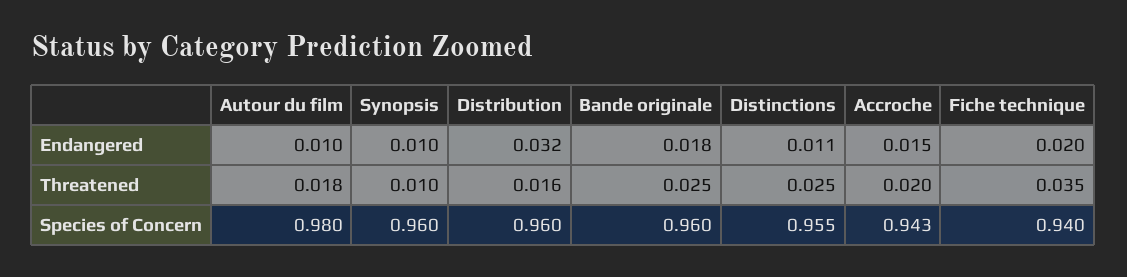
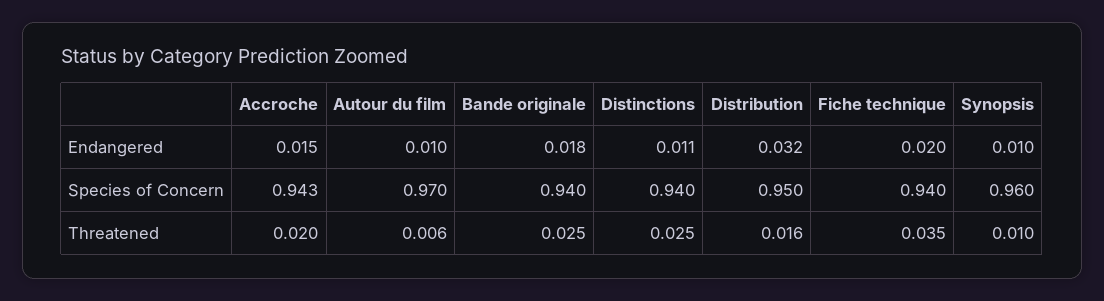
  {
    "Autour du film": {
      "Endangered": 0.01,
-     "Threatened": 0.018,
+     "Threatened": 0.006,
-     "Species of Concern": 0.98
+     "Species of Concern": 0.97
    },
    "Synopsis": {
      "Endangered": 0.01,
      "Threatened": 0.01,
      "Species of Concern": 0.96
    },
    "Distribution": {
      "Endangered": 0.032,
      "Threatened": 0.016,
-     "Species of Concern": 0.96
+     "Species of Concern": 0.95
    },
    "Bande originale": {
      "Endangered": 0.018,
      "Threatened": 0.025,
-     "Species of Concern": 0.96
+     "Species of Concern": 0.94
    },
    "Distinctions": {
      "Endangered": 0.011,
      "Threatened": 0.025,
-     "Species of Concern": 0.955
+     "Species of Concern": 0.94
    },
    "Accroche": {
      "Endangered": 0.015,
      "Threatened": 0.02,
      "Species of Concern": 0.943
    },
    "Fiche technique": {
      "Endangered": 0.02,
      "Threatened": 0.035,
      "Species of Concern": 0.94
    }
  }

